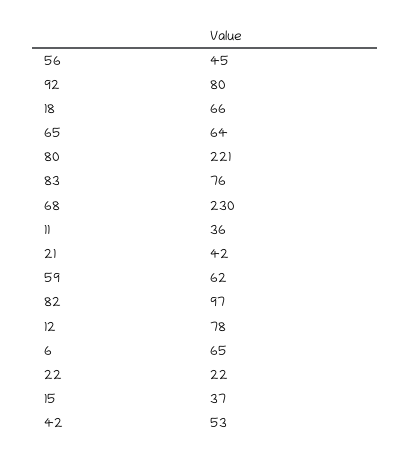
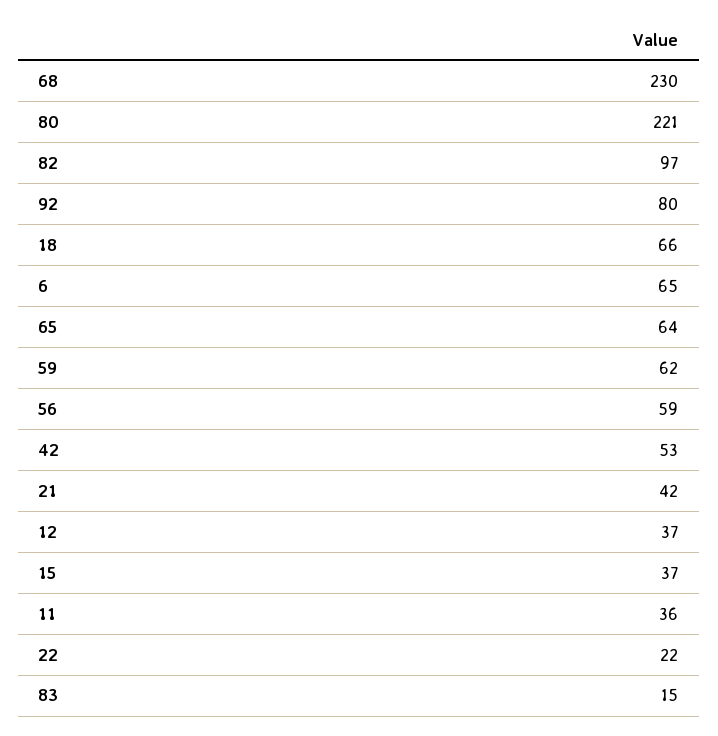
  {
-   "56": 45,
+   "56": 59,
    "92": 80,
    "18": 66,
    "65": 64,
    "80": 221,
-   "83": 76,
+   "83": 15,
    "68": 230,
    "11": 36,
    "21": 42,
    "59": 62,
    "82": 97,
-   "12": 78,
+   "12": 37,
    "6": 65,
    "22": 22,
    "15": 37,
    "42": 53
  }

